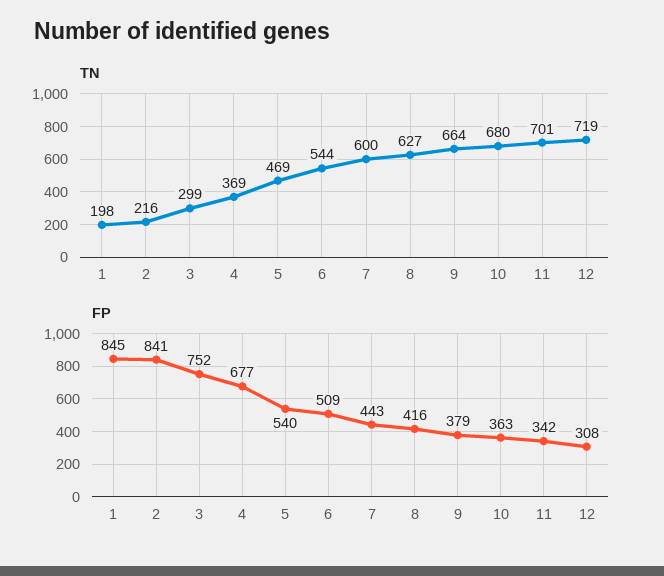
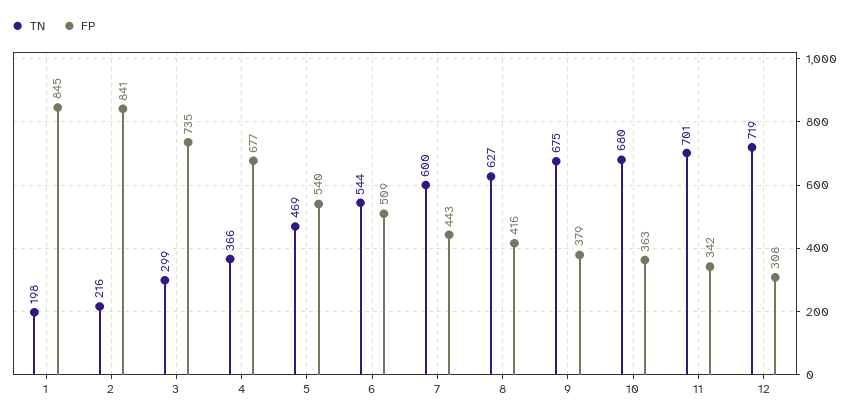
  {
    "TN": {
      "1": 198,
      "2": 216,
      "3": 299,
-     "4": 369,
+     "4": 366,
      "5": 469,
      "6": 544,
      "7": 600,
      "8": 627,
-     "9": 664,
+     "9": 675,
      "10": 680,
      "11": 701,
      "12": 719
    },
    "FP": {
      "1": 845,
      "2": 841,
-     "3": 752,
+     "3": 735,
      "4": 677,
      "5": 540,
      "6": 509,
      "7": 443,
      "8": 416,
      "9": 379,
      "10": 363,
      "11": 342,
      "12": 308
    }
  }

